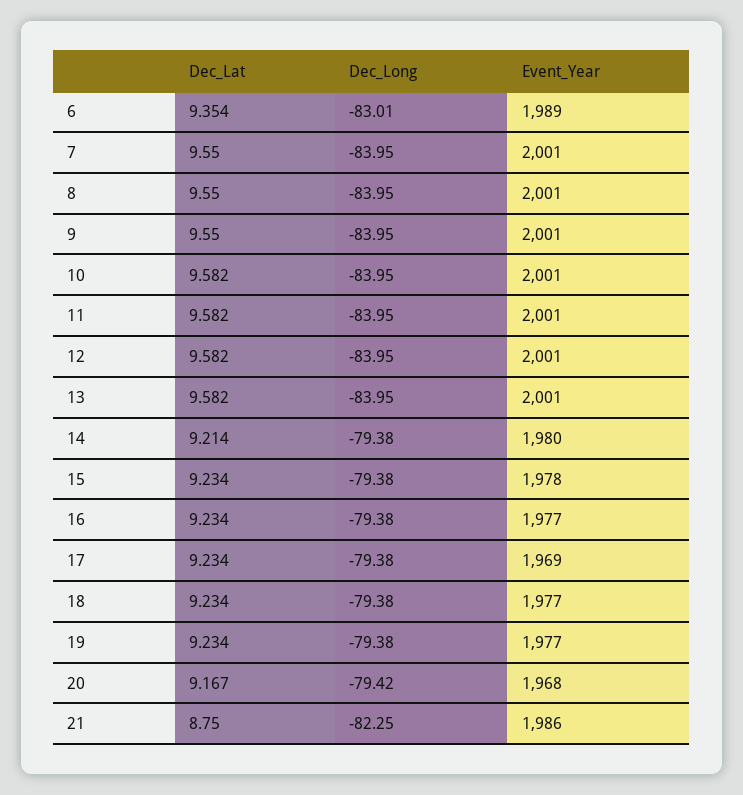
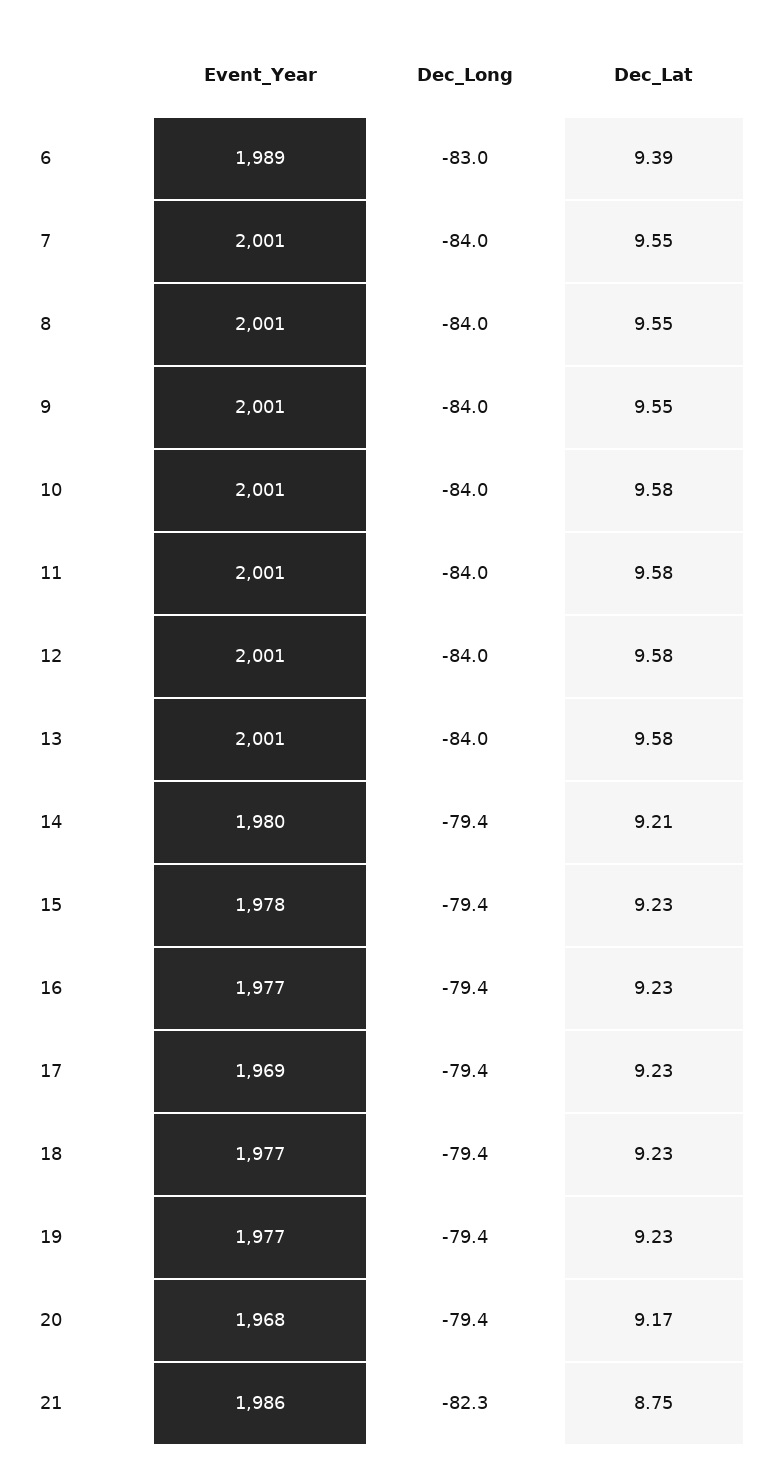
  {
    "Dec_Lat": {
-     "6": 9.354,
+     "6": 9.39,
      "7": 9.55,
      "8": 9.55,
      "9": 9.55,
      "10": 9.582,
      "11": 9.582,
      "12": 9.582,
      "13": 9.582,
      "14": 9.214,
      "15": 9.234,
      "16": 9.234,
      "17": 9.234,
      "18": 9.234,
      "19": 9.234,
      "20": 9.167,
      "21": 8.75
    },
    "Dec_Long": {
      "6": -83.01,
      "7": -83.95,
      "8": -83.95,
      "9": -83.95,
      "10": -83.95,
      "11": -83.95,
      "12": -83.95,
      "13": -83.95,
      "14": -79.38,
      "15": -79.38,
      "16": -79.38,
      "17": -79.38,
      "18": -79.38,
      "19": -79.38,
      "20": -79.42,
      "21": -82.25
    },
    "Event_Year": {
      "6": 1989,
      "7": 2001,
      "8": 2001,
      "9": 2001,
      "10": 2001,
      "11": 2001,
      "12": 2001,
      "13": 2001,
      "14": 1980,
      "15": 1978,
      "16": 1977,
      "17": 1969,
      "18": 1977,
      "19": 1977,
      "20": 1968,
      "21": 1986
    }
  }

